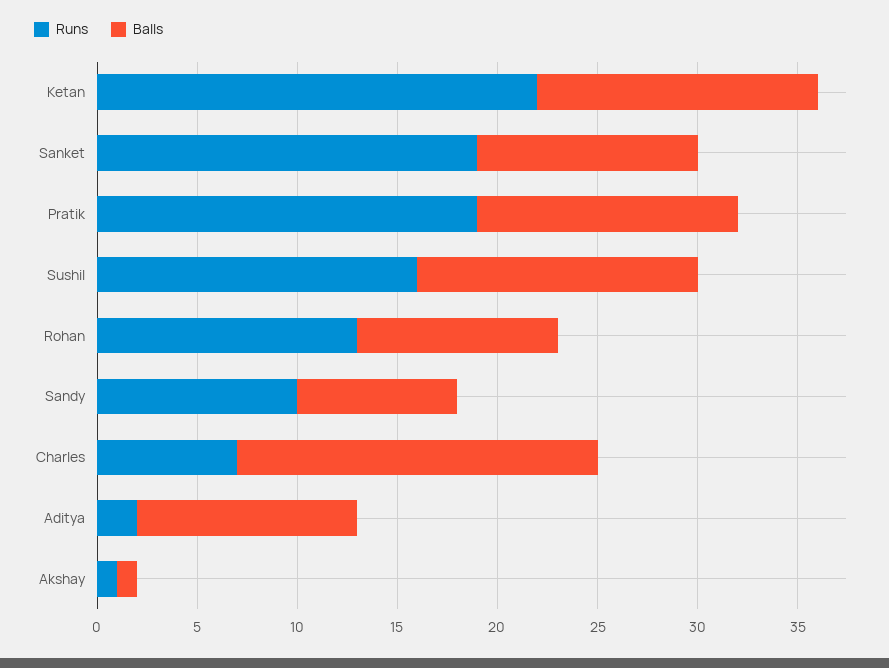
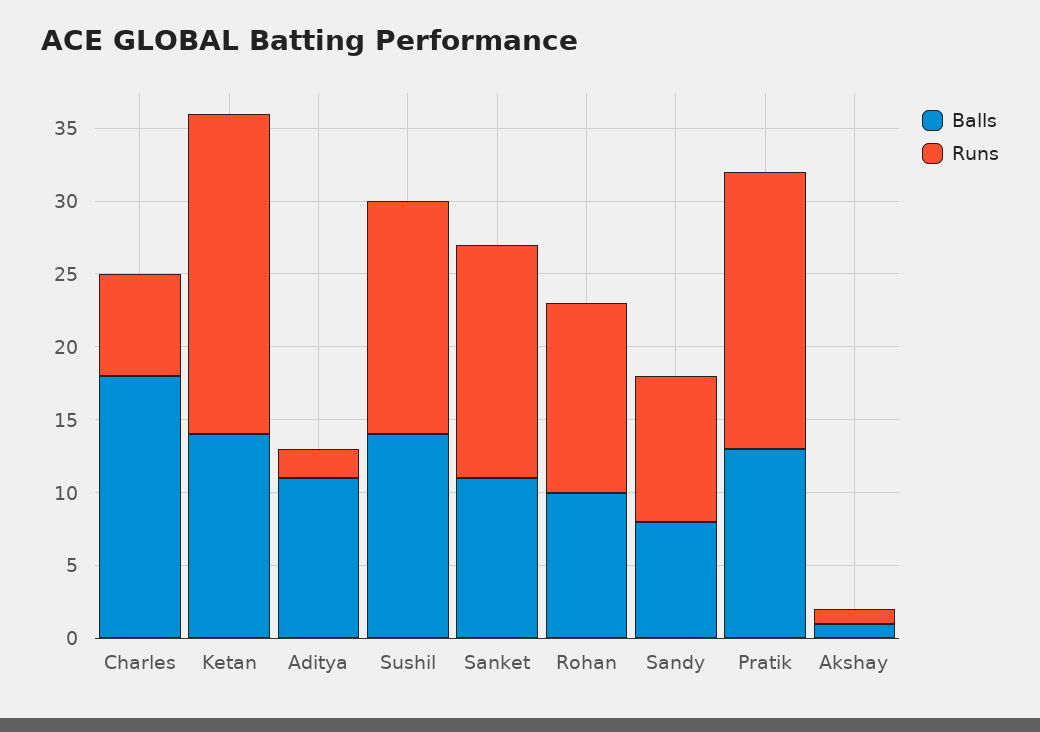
  {
    "Runs": {
      "Ketan": 22,
-     "Sanket": 19,
+     "Sanket": 16,
      "Pratik": 19,
      "Sushil": 16,
      "Rohan": 13,
      "Sandy": 10,
      "Charles": 7,
      "Aditya": 2,
      "Akshay": 1
    },
    "Balls": {
      "Ketan": 14,
      "Sanket": 11,
      "Pratik": 13,
      "Sushil": 14,
      "Rohan": 10,
      "Sandy": 8,
      "Charles": 18,
      "Aditya": 11,
      "Akshay": 1
    }
  }

